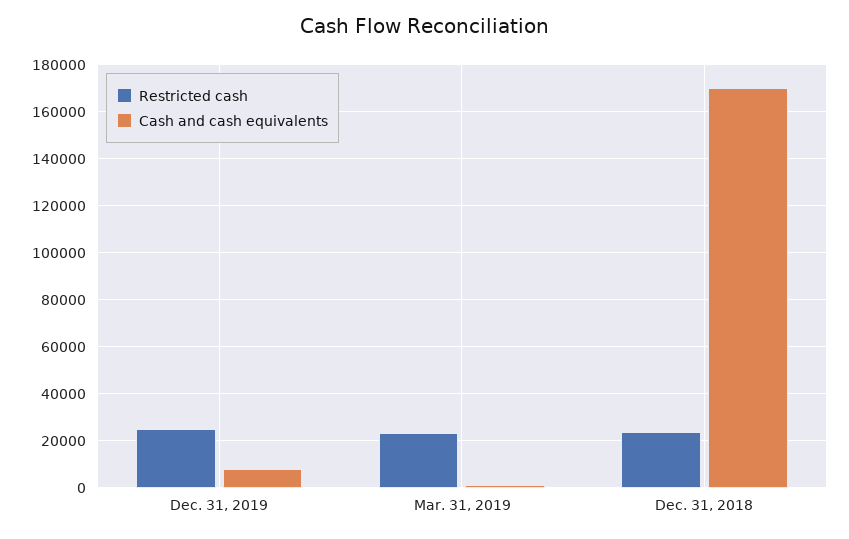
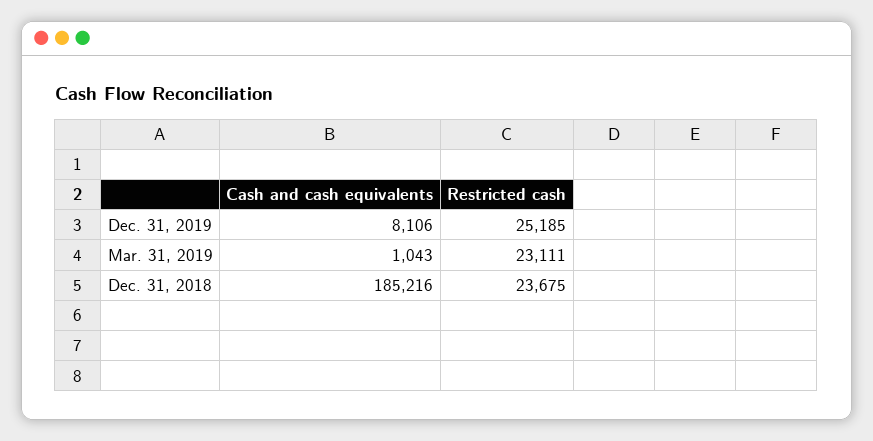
  {
    "Restricted cash": {
      "Dec. 31, 2019": 25185,
      "Mar. 31, 2019": 23111,
      "Dec. 31, 2018": 23675
    },
    "Cash and cash equivalents": {
      "Dec. 31, 2019": 8106,
      "Mar. 31, 2019": 1043,
-     "Dec. 31, 2018": 170000
+     "Dec. 31, 2018": 185216
    }
  }

